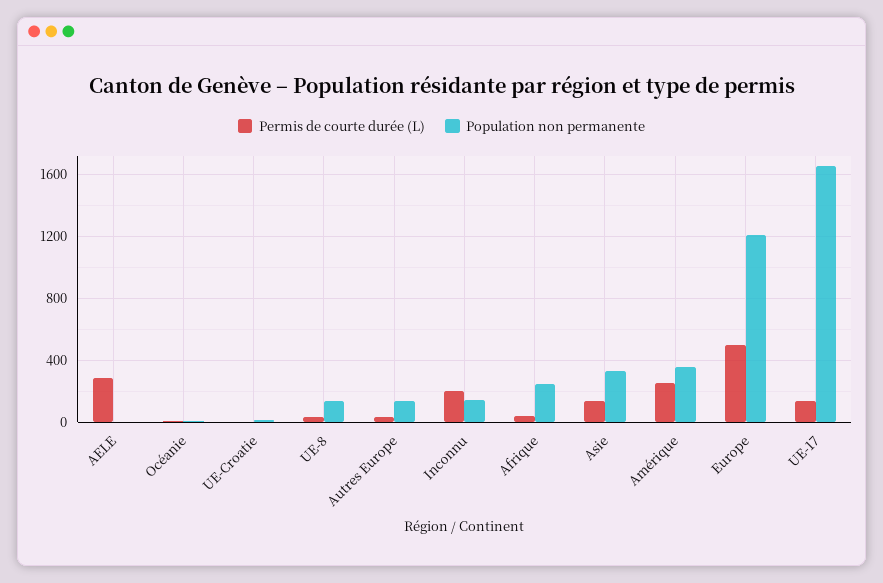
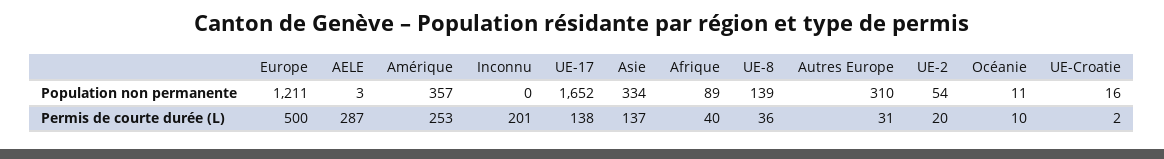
  {
    "Permis de courte durée (L)": {
      "AELE": 287,
      "Océanie": 10,
      "UE-Croatie": 2,
      "UE-8": 36,
      "Autres Europe": 31,
      "Inconnu": 201,
      "Afrique": 40,
      "Asie": 137,
      "Amérique": 253,
      "Europe": 500,
-     "UE-17": 138
+     "UE-17": 138,
+     "UE-2": 20
    },
    "Population non permanente": {
      "AELE": 3,
      "Océanie": 11,
      "UE-Croatie": 16,
      "UE-8": 139,
-     "Autres Europe": 150,
+     "Autres Europe": 310,
-     "Inconnu": 150,
+     "Inconnu": 0,
-     "Afrique": 250,
+     "Afrique": 89,
      "Asie": 334,
      "Amérique": 357,
      "Europe": 1211,
-     "UE-17": 1652
+     "UE-17": 1652,
+     "UE-2": 54
    }
  }

